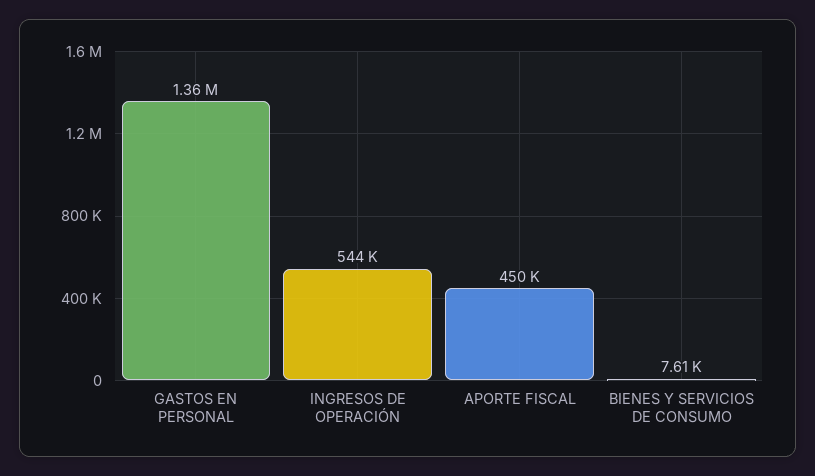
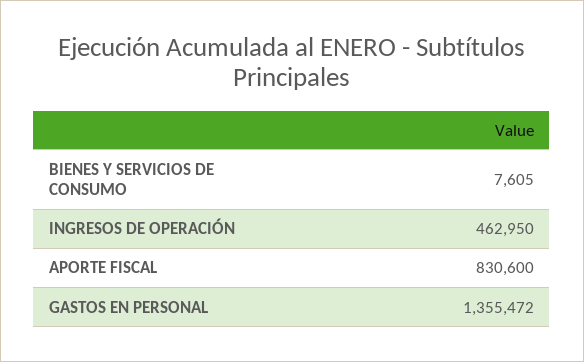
  {
    "GASTOS EN PERSONAL": 1355472,
-   "INGRESOS DE OPERACIÓN": 544000,
+   "INGRESOS DE OPERACIÓN": 462950,
-   "APORTE FISCAL": 450000,
+   "APORTE FISCAL": 830600,
    "BIENES Y SERVICIOS DE CONSUMO": 7605
  }

